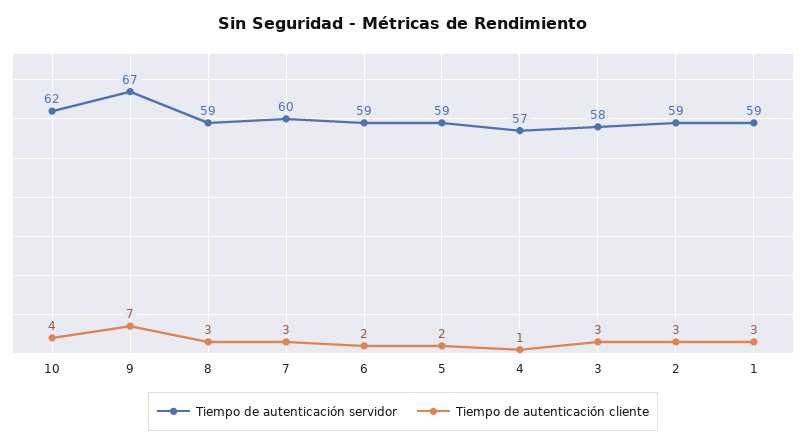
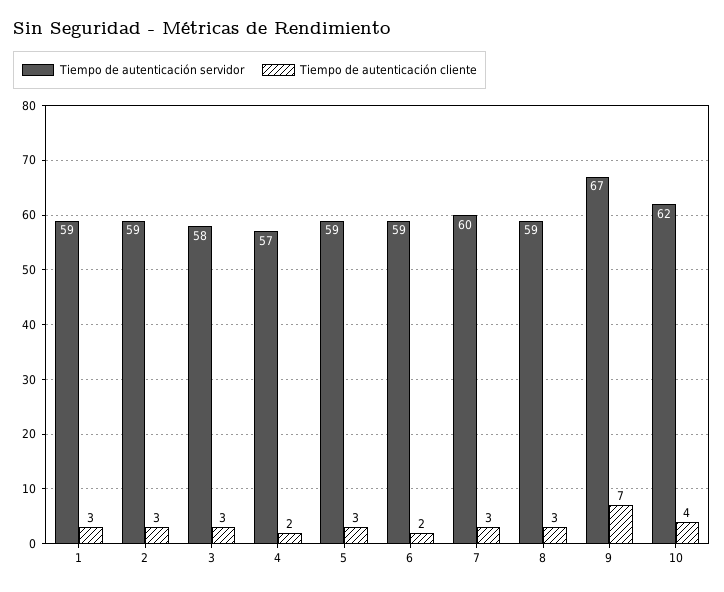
  {
    "Tiempo de autenticación servidor": {
      "10": 62,
      "9": 67,
      "8": 59,
      "7": 60,
      "6": 59,
      "5": 59,
      "4": 57,
      "3": 58,
      "2": 59,
      "1": 59
    },
    "Tiempo de autenticación cliente": {
      "10": 4,
      "9": 7,
      "8": 3,
      "7": 3,
      "6": 2,
-     "5": 2,
+     "5": 3,
-     "4": 1,
+     "4": 2,
      "3": 3,
      "2": 3,
      "1": 3
    }
  }

